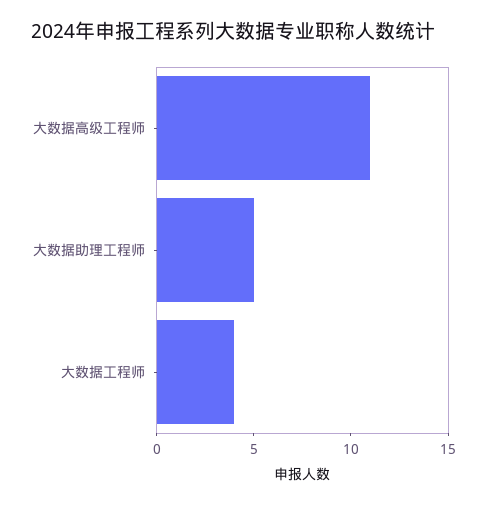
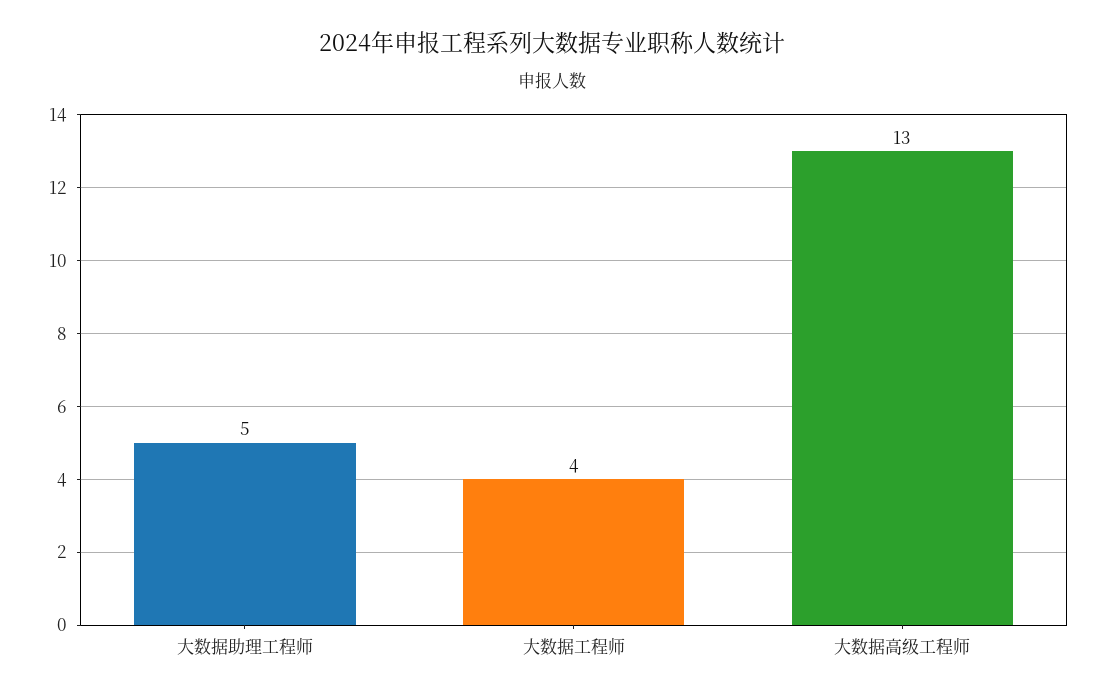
  {
-   "大数据高级工程师": 11,
+   "大数据高级工程师": 13,
    "大数据助理工程师": 5,
    "大数据工程师": 4
  }

